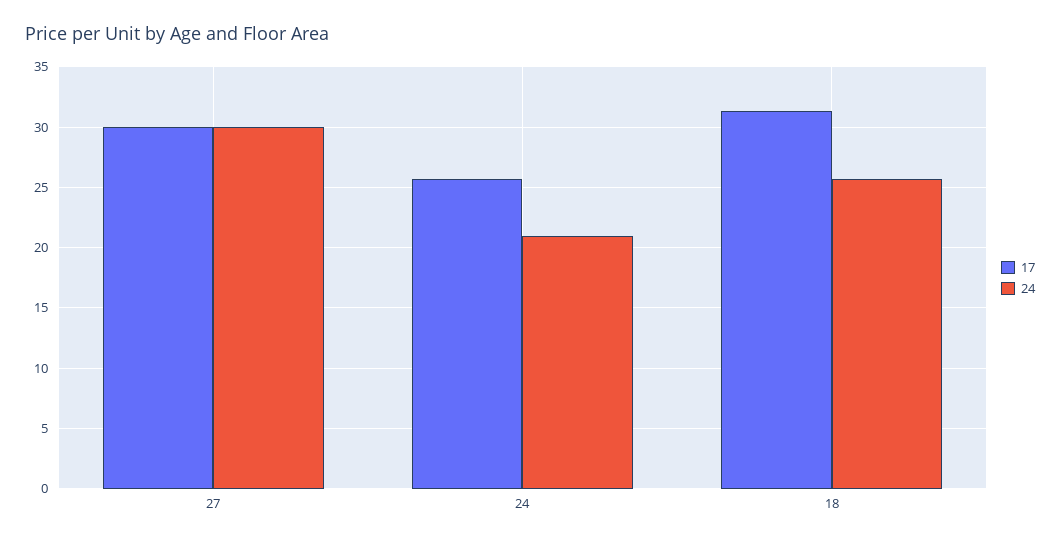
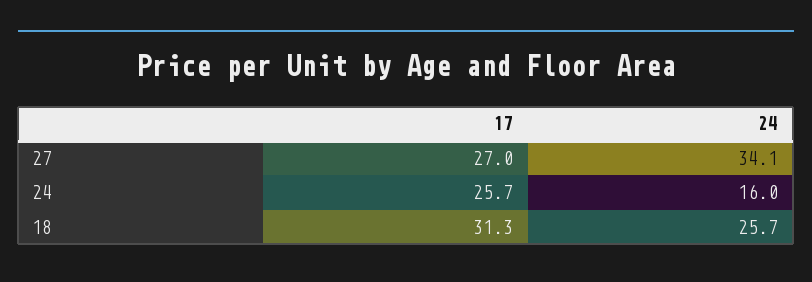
  {
    "17": {
-     "27": 30,
+     "27": 27,
      "24": 25.7,
      "18": 31.3
    },
    "24": {
-     "27": 30,
+     "27": 34.1,
-     "24": 21,
+     "24": 16,
      "18": 25.7
    }
  }

